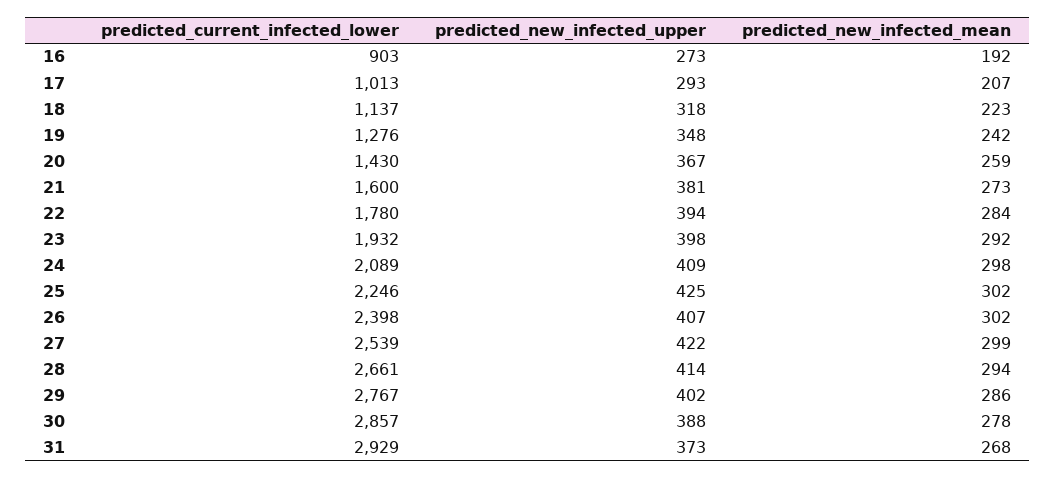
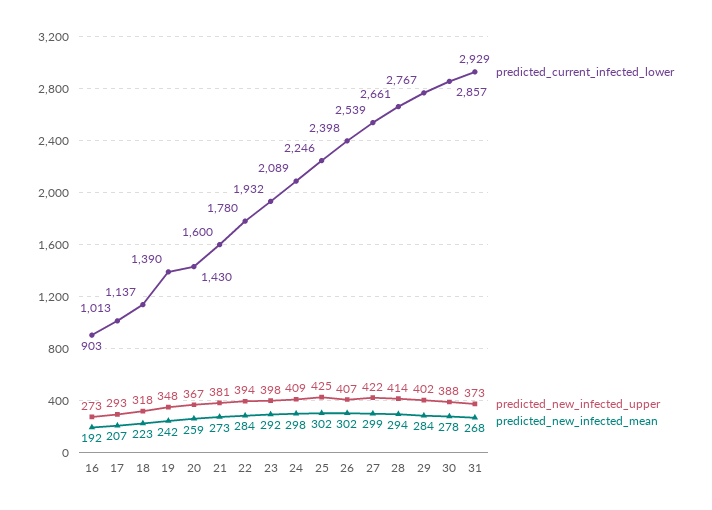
  {
    "predicted_current_infected_lower": {
      "16": 903,
      "17": 1013,
      "18": 1137,
-     "19": 1276,
+     "19": 1390,
      "20": 1430,
      "21": 1600,
      "22": 1780,
      "23": 1932,
      "24": 2089,
      "25": 2246,
      "26": 2398,
      "27": 2539,
      "28": 2661,
      "29": 2767,
      "30": 2857,
      "31": 2929
    },
    "predicted_new_infected_upper": {
      "16": 273,
      "17": 293,
      "18": 318,
      "19": 348,
      "20": 367,
      "21": 381,
      "22": 394,
      "23": 398,
      "24": 409,
      "25": 425,
      "26": 407,
      "27": 422,
      "28": 414,
      "29": 402,
      "30": 388,
      "31": 373
    },
    "predicted_new_infected_mean": {
      "16": 192,
      "17": 207,
      "18": 223,
      "19": 242,
      "20": 259,
      "21": 273,
      "22": 284,
      "23": 292,
      "24": 298,
      "25": 302,
      "26": 302,
      "27": 299,
      "28": 294,
-     "29": 286,
+     "29": 284,
      "30": 278,
      "31": 268
    }
  }

